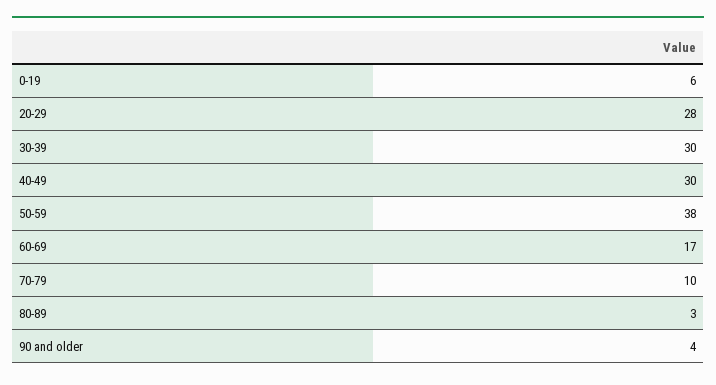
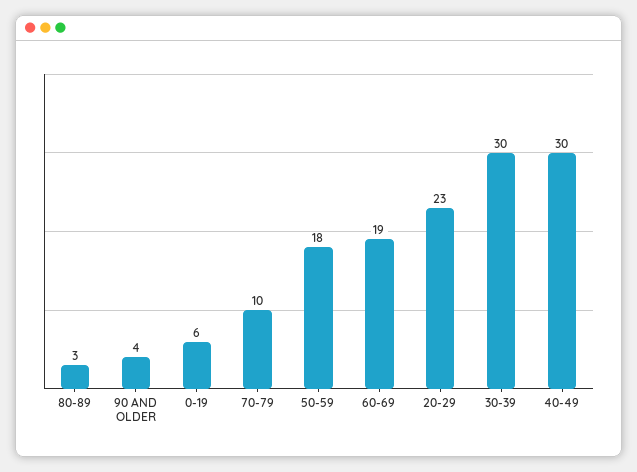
  {
    "0-19": 6,
-   "20-29": 28,
+   "20-29": 23,
    "30-39": 30,
    "40-49": 30,
-   "50-59": 38,
+   "50-59": 18,
-   "60-69": 17,
+   "60-69": 19,
    "70-79": 10,
    "80-89": 3,
    "90 and older": 4
  }

